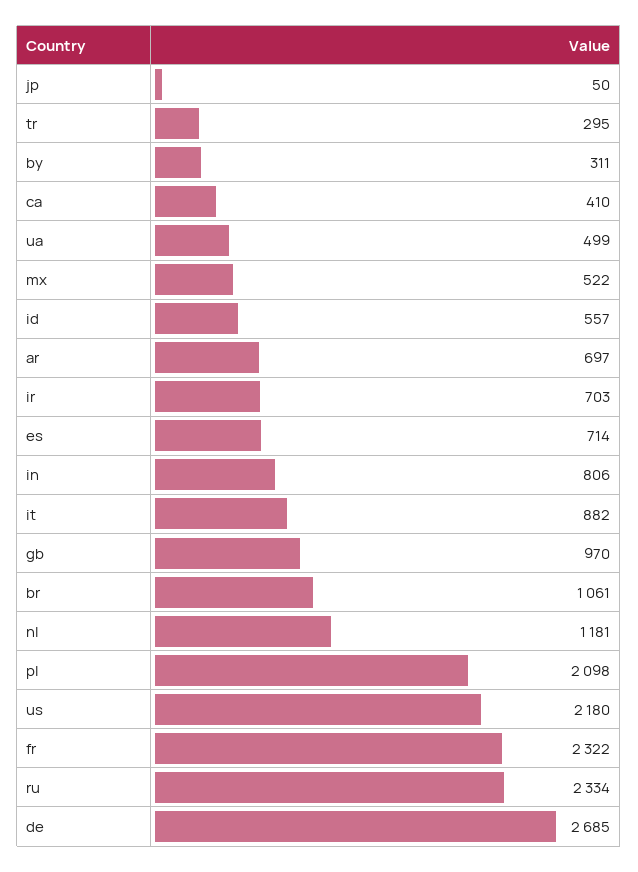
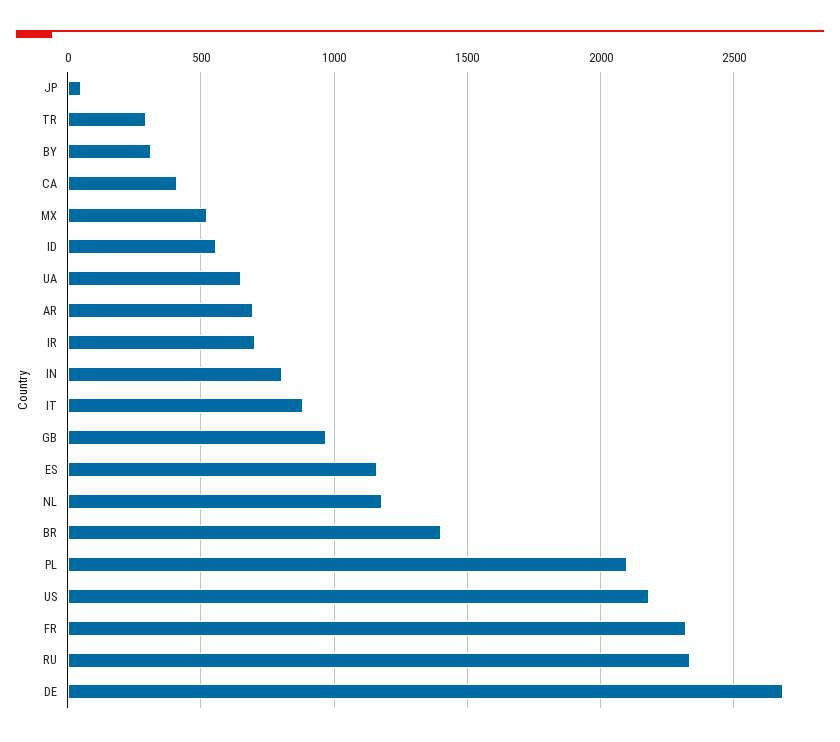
  {
    "jp": 50,
    "tr": 295,
    "by": 311,
    "ca": 410,
-   "ua": 499,
+   "ua": 650,
    "mx": 522,
    "id": 557,
    "ar": 697,
    "ir": 703,
-   "es": 714,
+   "es": 1150,
    "in": 806,
    "it": 882,
    "gb": 970,
-   "br": 1061,
+   "br": 1400,
    "nl": 1181,
    "pl": 2098,
    "us": 2180,
    "fr": 2322,
    "ru": 2334,
    "de": 2685
  }

